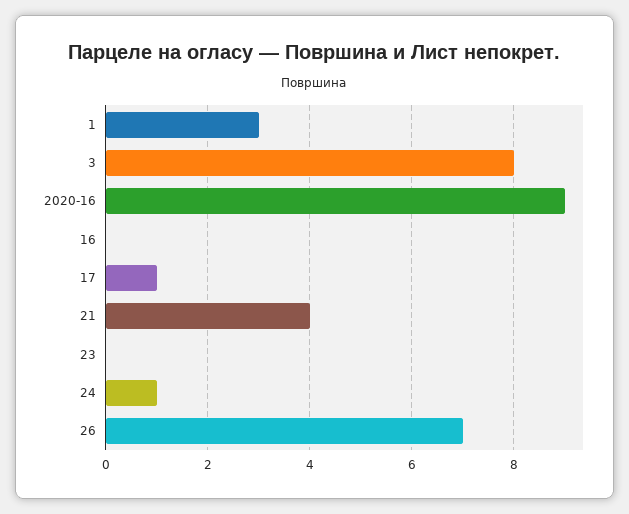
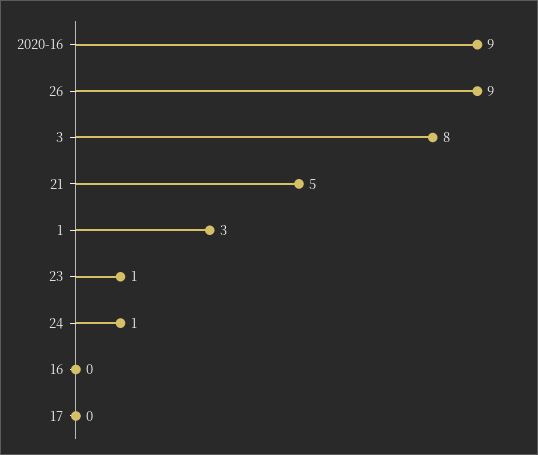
  {
    "1": 3,
    "3": 8,
    "2020-16": 9,
    "16": 0,
-   "17": 1,
+   "17": 0,
-   "21": 4,
+   "21": 5,
-   "23": 0,
+   "23": 1,
    "24": 1,
-   "26": 7
+   "26": 9
  }

